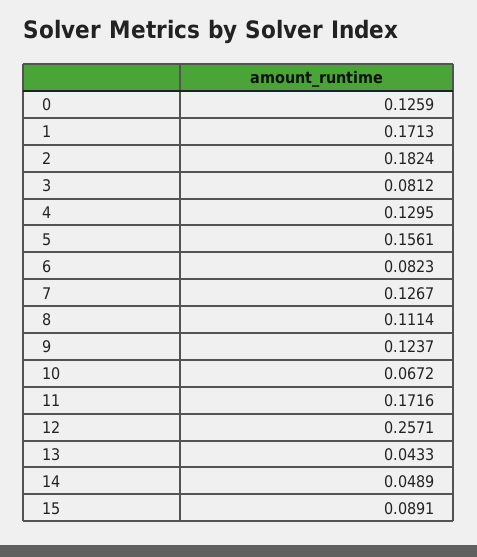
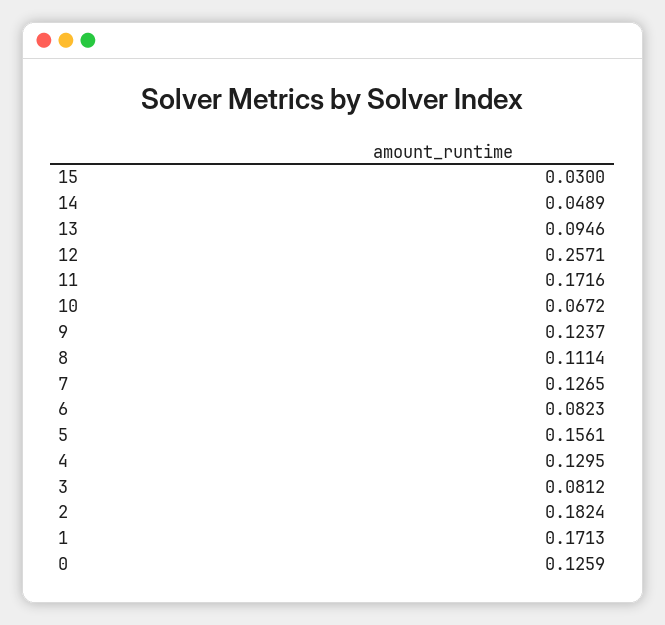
  {
    "0": 0.1259,
    "1": 0.1713,
    "2": 0.1824,
    "3": 0.0812,
    "4": 0.1295,
    "5": 0.1561,
    "6": 0.0823,
-   "7": 0.1267,
+   "7": 0.1265,
    "8": 0.1114,
    "9": 0.1237,
    "10": 0.0672,
    "11": 0.1716,
    "12": 0.2571,
-   "13": 0.0433,
+   "13": 0.0946,
    "14": 0.0489,
-   "15": 0.0891
+   "15": 0.03
  }

